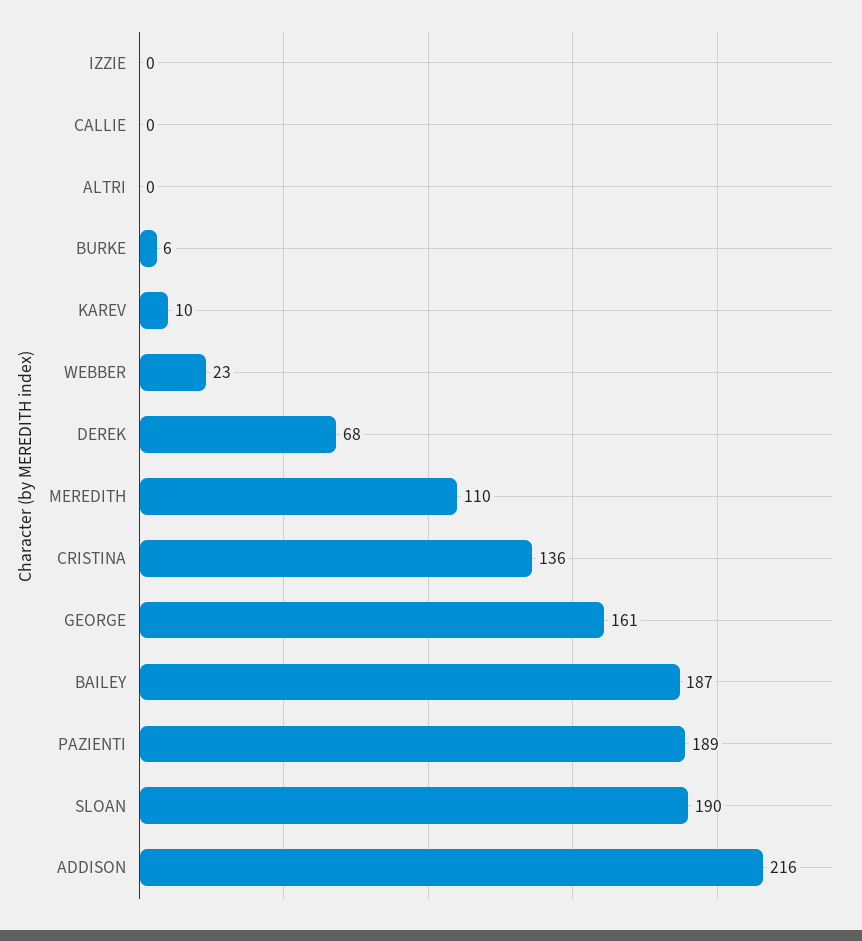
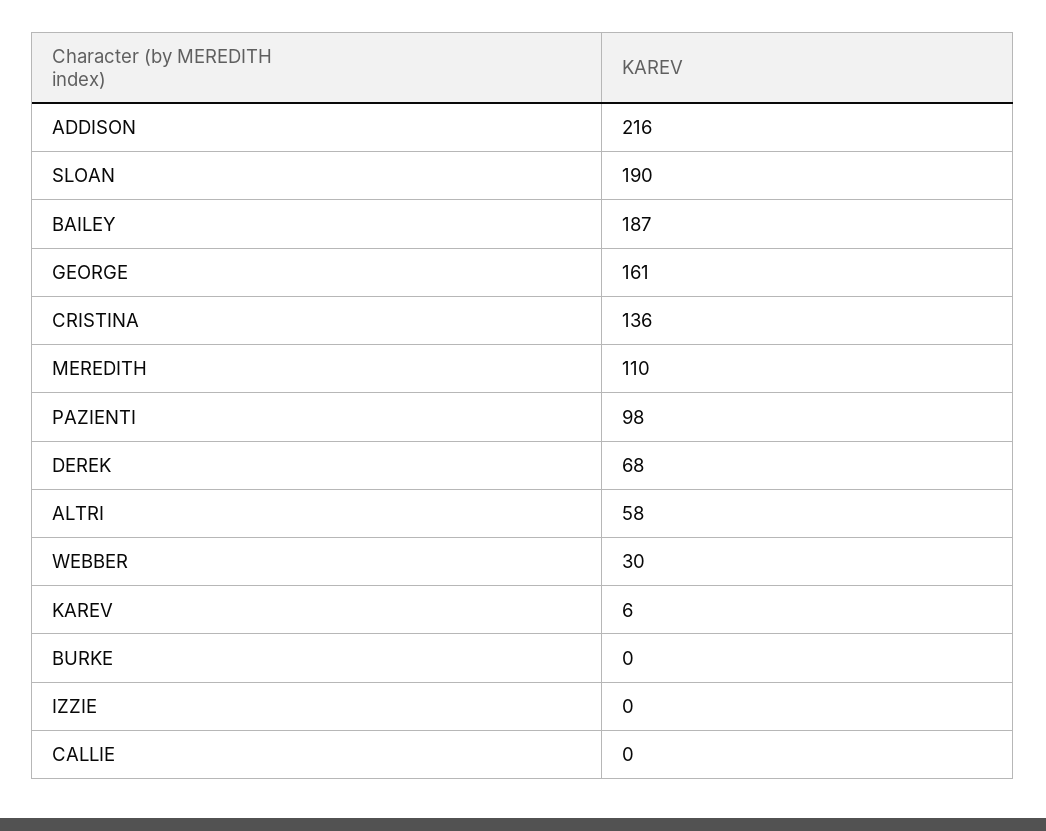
  {
    "IZZIE": 0,
    "CALLIE": 0,
-   "ALTRI": 0,
+   "ALTRI": 58,
-   "BURKE": 6,
+   "BURKE": 0,
-   "KAREV": 10,
+   "KAREV": 6,
-   "WEBBER": 23,
+   "WEBBER": 30,
    "DEREK": 68,
    "MEREDITH": 110,
    "CRISTINA": 136,
    "GEORGE": 161,
    "BAILEY": 187,
-   "PAZIENTI": 189,
+   "PAZIENTI": 98,
    "SLOAN": 190,
    "ADDISON": 216
  }

